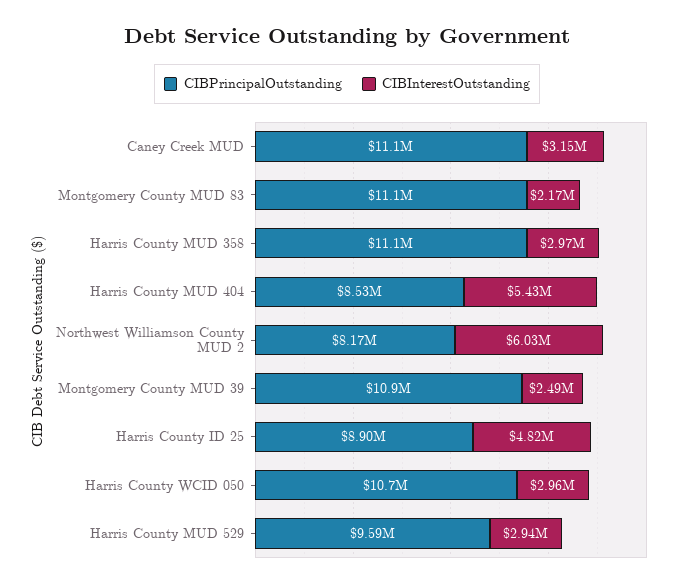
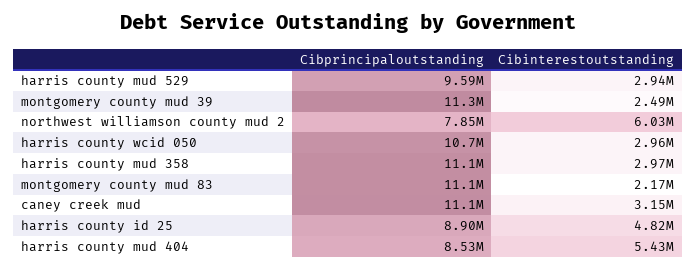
  {
    "CIBPrincipalOutstanding": {
      "Caney Creek MUD": 11100000,
      "Montgomery County MUD 83": 11100000,
      "Harris County MUD 358": 11100000,
      "Harris County MUD 404": 8530000,
-     "Northwest Williamson County MUD 2": 8170000,
+     "Northwest Williamson County MUD 2": 7850000,
-     "Montgomery County MUD 39": 10900000,
+     "Montgomery County MUD 39": 11300000,
      "Harris County ID 25": 8900000,
      "Harris County WCID 050": 10700000,
      "Harris County MUD 529": 9590000
    },
    "CIBInterestOutstanding": {
      "Caney Creek MUD": 3150000,
      "Montgomery County MUD 83": 2170000,
      "Harris County MUD 358": 2970000,
      "Harris County MUD 404": 5430000,
      "Northwest Williamson County MUD 2": 6030000,
      "Montgomery County MUD 39": 2490000,
      "Harris County ID 25": 4820000,
      "Harris County WCID 050": 2960000,
      "Harris County MUD 529": 2940000
    }
  }

